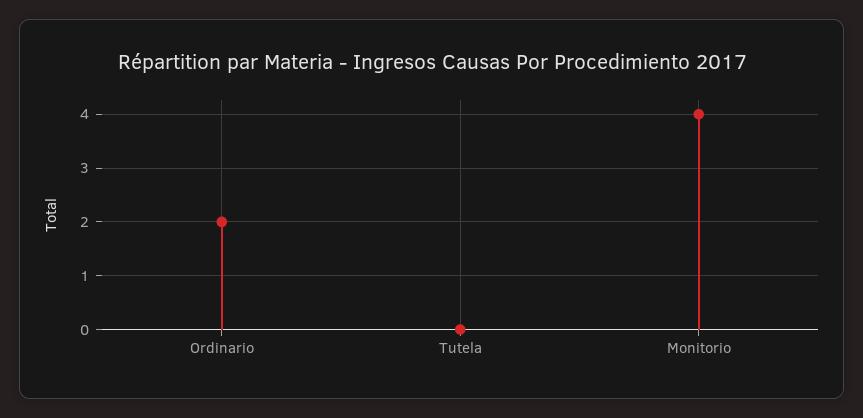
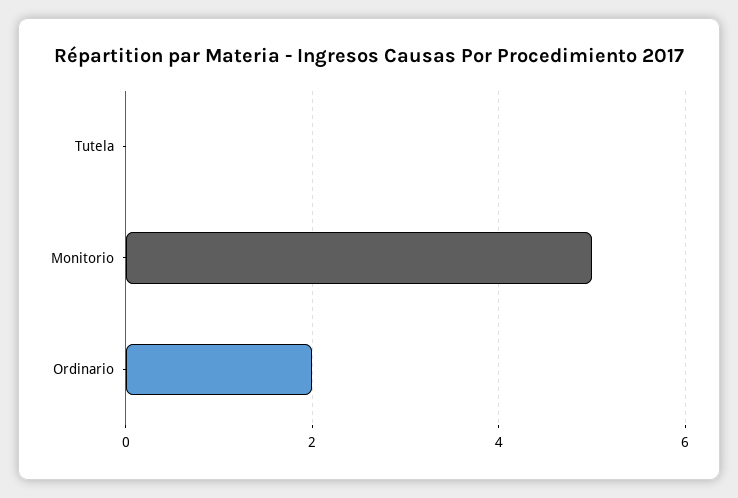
  {
    "Ordinario": 2,
    "Tutela": 0,
-   "Monitorio": 4
+   "Monitorio": 5
  }

